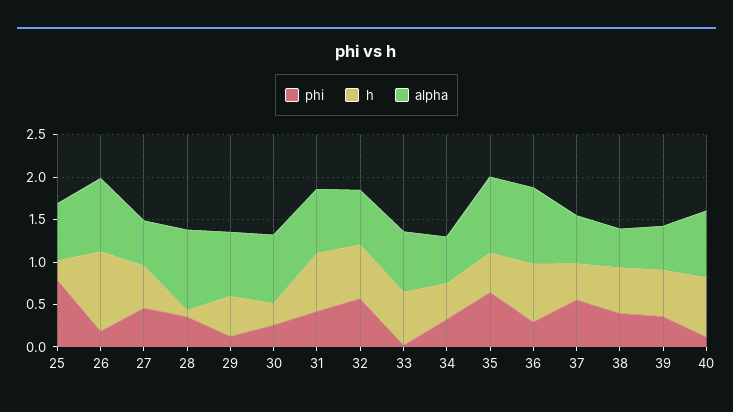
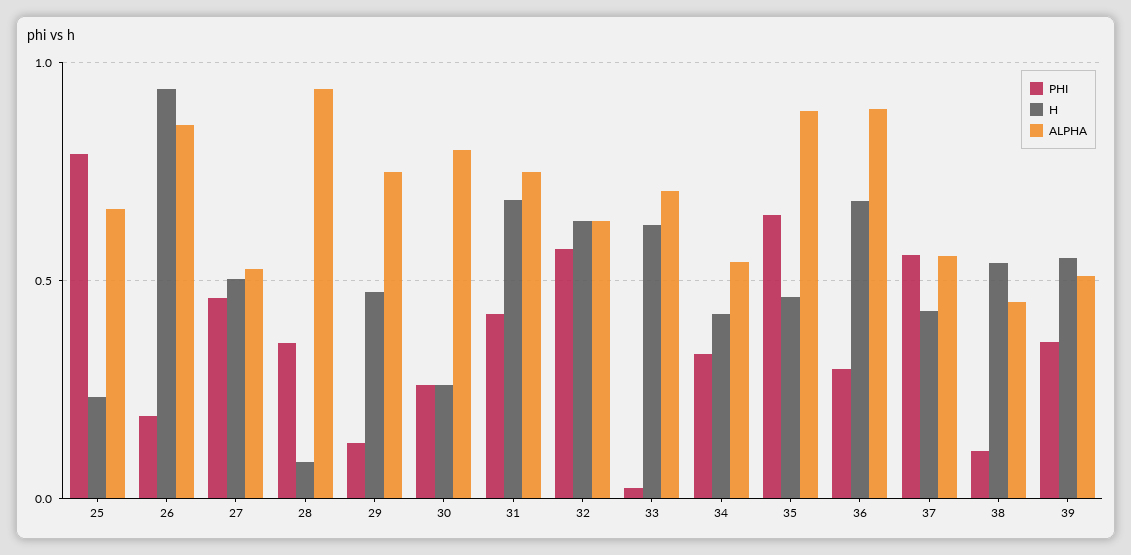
  {
    "phi": {
      "25": 0.8,
      "26": 0.2,
      "27": 0.45,
      "28": 0.35,
      "29": 0.15,
      "30": 0.25,
      "31": 0.4,
      "32": 0.55,
      "33": 0,
      "34": 0.35,
      "35": 0.65,
      "36": 0.3,
      "37": 0.55,
-     "38": 0.4,
+     "38": 0.1,
-     "39": 0.35,
+     "39": 0.35
-     "40": 0.1
    },
    "h": {
      "25": 0.25,
      "26": 0.95,
      "27": 0.5,
      "28": 0.1,
      "29": 0.45,
      "30": 0.25,
      "31": 0.7,
      "32": 0.65,
      "33": 0.65,
      "34": 0.4,
      "35": 0.45,
      "36": 0.7,
      "37": 0.45,
      "38": 0.55,
-     "39": 0.55,
+     "39": 0.55
-     "40": 0.7
    },
    "alpha": {
      "25": 0.65,
      "26": 0.85,
      "27": 0.55,
      "28": 0.95,
      "29": 0.75,
      "30": 0.8,
      "31": 0.75,
      "32": 0.65,
      "33": 0.7,
      "34": 0.55,
      "35": 0.9,
      "36": 0.9,
      "37": 0.55,
      "38": 0.45,
-     "39": 0.5,
+     "39": 0.5
-     "40": 0.8
    }
  }

